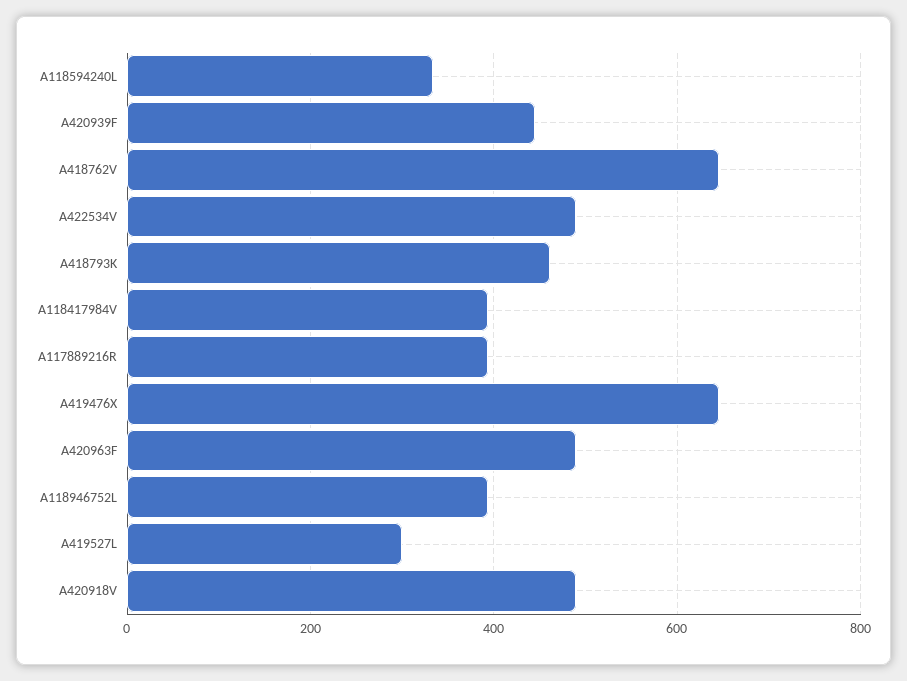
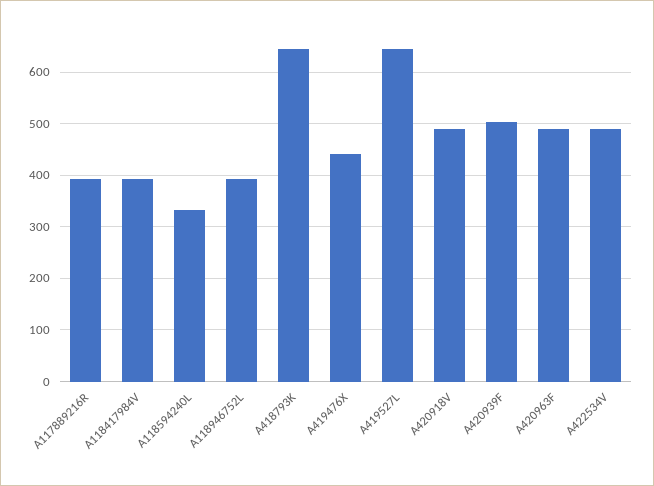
  {
    "A118594240L": 340,
-   "A420939F": 440,
+   "A420939F": 500,
-   "A418762V": 640,
    "A422534V": 480,
-   "A418793K": 460,
+   "A418793K": 640,
    "A118417984V": 400,
    "A117889216R": 400,
-   "A419476X": 640,
+   "A419476X": 440,
    "A420963F": 480,
    "A118946752L": 400,
-   "A419527L": 300,
+   "A419527L": 640,
    "A420918V": 480
  }

